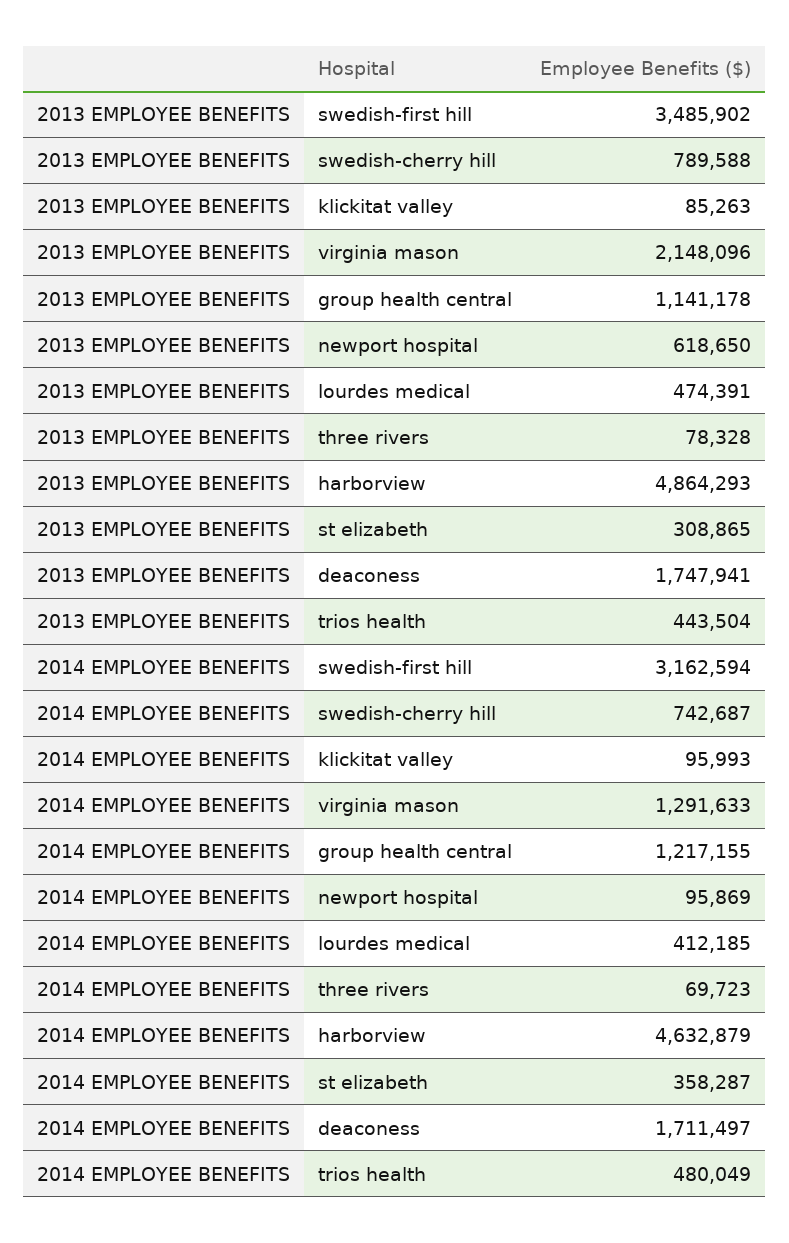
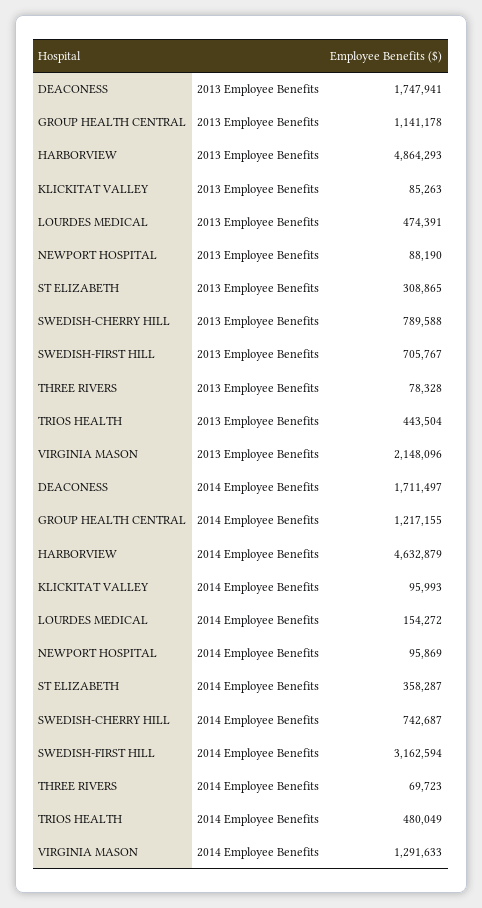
  {
    "2013 EMPLOYEE BENEFITS": {
-     "swedish-first hill": 3485902,
+     "swedish-first hill": 705767,
      "swedish-cherry hill": 789588,
      "klickitat valley": 85263,
      "virginia mason": 2148096,
      "group health central": 1141178,
-     "newport hospital": 618650,
+     "newport hospital": 88190,
      "lourdes medical": 474391,
      "three rivers": 78328,
      "harborview": 4864293,
      "st elizabeth": 308865,
      "deaconess": 1747941,
      "trios health": 443504
    },
    "2014 EMPLOYEE BENEFITS": {
      "swedish-first hill": 3162594,
      "swedish-cherry hill": 742687,
      "klickitat valley": 95993,
      "virginia mason": 1291633,
      "group health central": 1217155,
      "newport hospital": 95869,
-     "lourdes medical": 412185,
+     "lourdes medical": 154272,
      "three rivers": 69723,
      "harborview": 4632879,
      "st elizabeth": 358287,
      "deaconess": 1711497,
      "trios health": 480049
    }
  }

